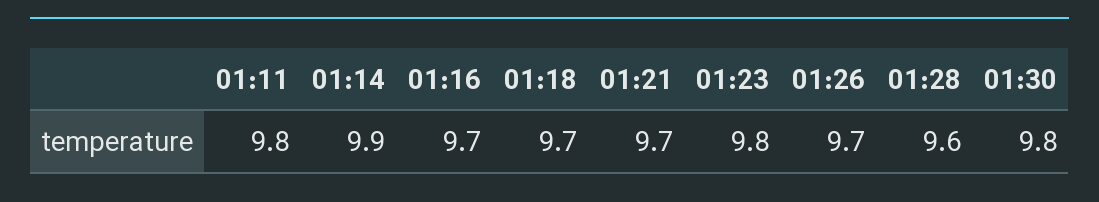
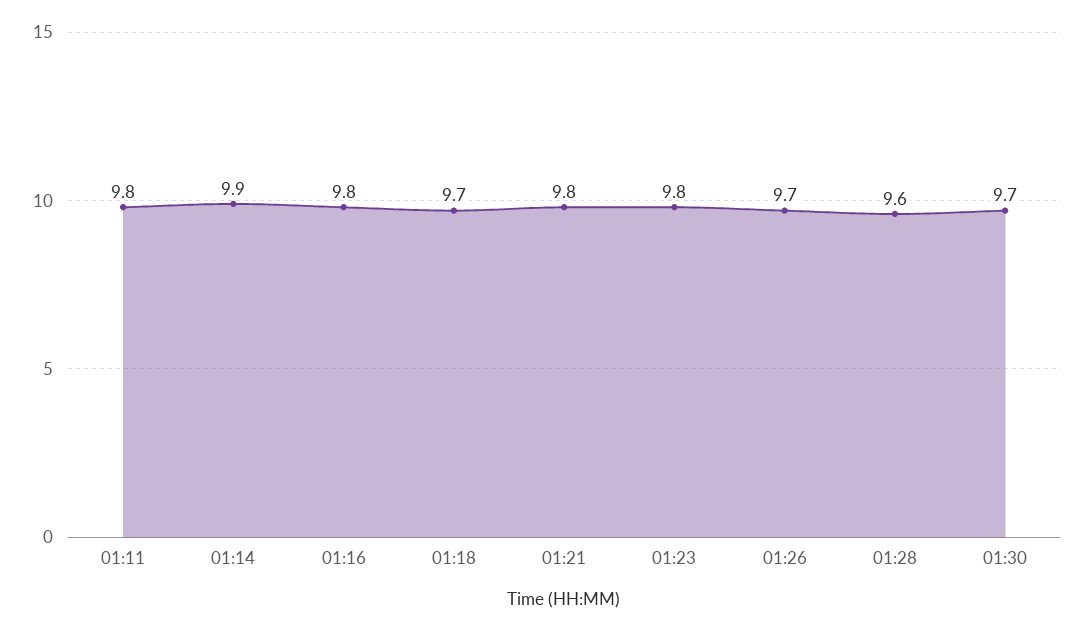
  {
    "01:11": 9.8,
    "01:14": 9.9,
-   "01:16": 9.7,
+   "01:16": 9.8,
    "01:18": 9.7,
-   "01:21": 9.7,
+   "01:21": 9.8,
    "01:23": 9.8,
    "01:26": 9.7,
    "01:28": 9.6,
-   "01:30": 9.8
+   "01:30": 9.7
  }

